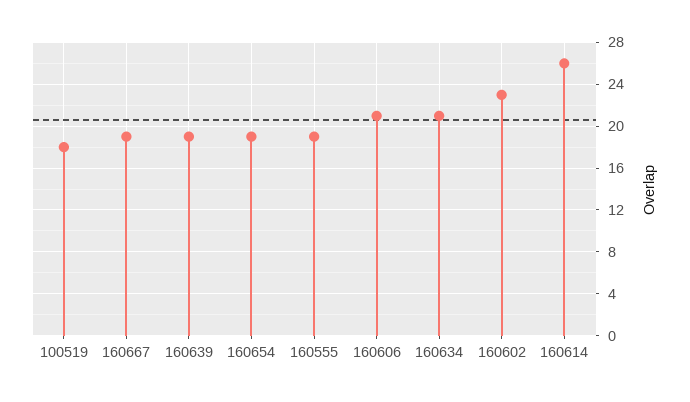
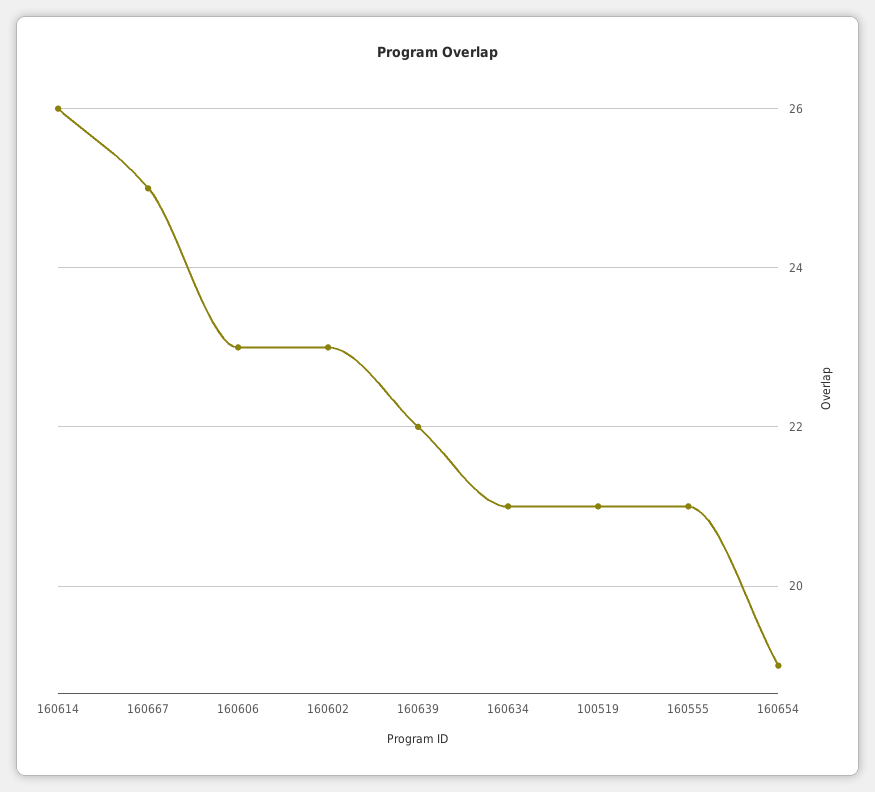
  {
-   "100519": 18,
+   "100519": 21,
-   "160667": 19,
+   "160667": 25,
-   "160639": 19,
+   "160639": 22,
    "160654": 19,
-   "160555": 19,
+   "160555": 21,
-   "160606": 21,
+   "160606": 23,
    "160634": 21,
    "160602": 23,
    "160614": 26
  }

